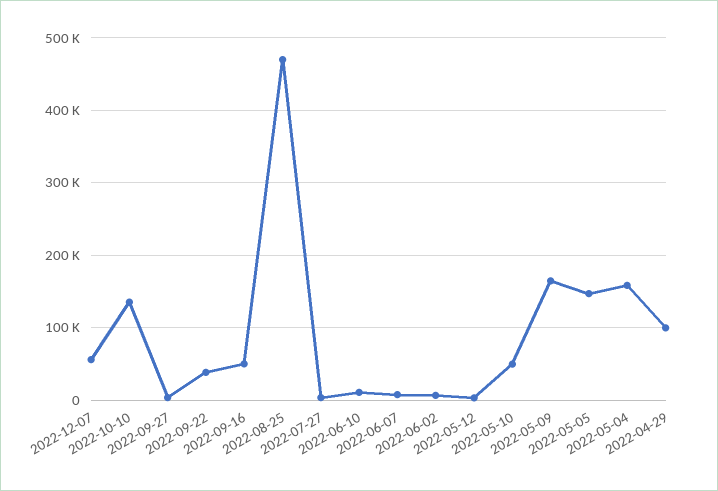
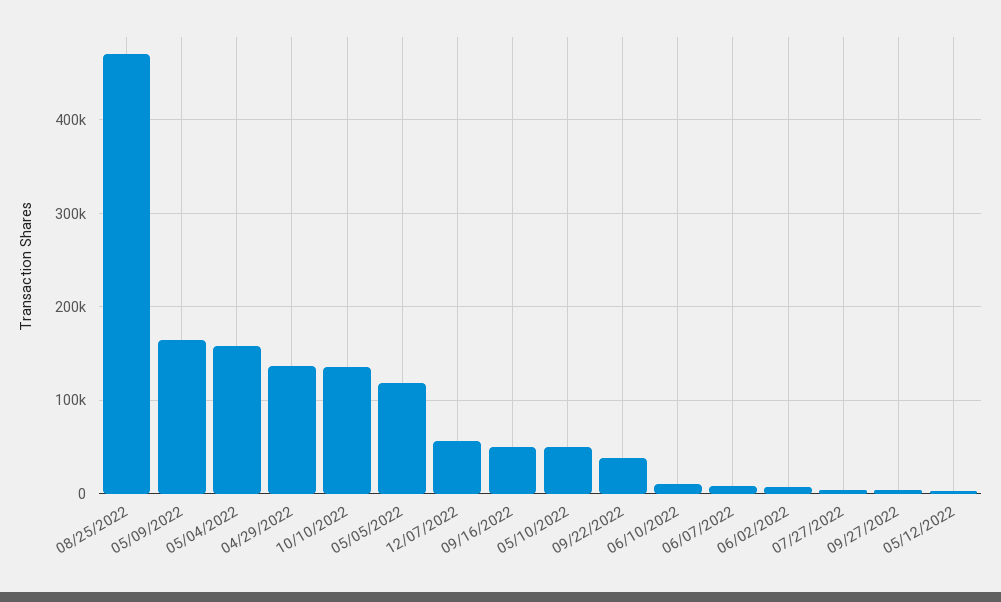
  {
    "2022-12-07": 60000,
    "2022-10-10": 140000,
    "2022-09-27": 0,
    "2022-09-22": 40000,
    "2022-09-16": 50000,
    "2022-08-25": 470000,
    "2022-07-27": 0,
    "2022-06-10": 10000,
    "2022-06-07": 10000,
    "2022-06-02": 10000,
    "2022-05-12": 0,
    "2022-05-10": 50000,
    "2022-05-09": 160000,
-   "2022-05-05": 150000,
+   "2022-05-05": 120000,
    "2022-05-04": 160000,
-   "2022-04-29": 100000
+   "2022-04-29": 140000
  }

